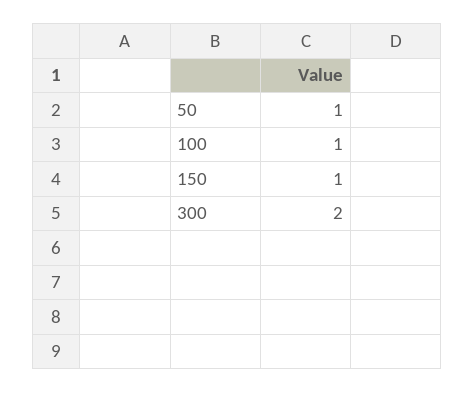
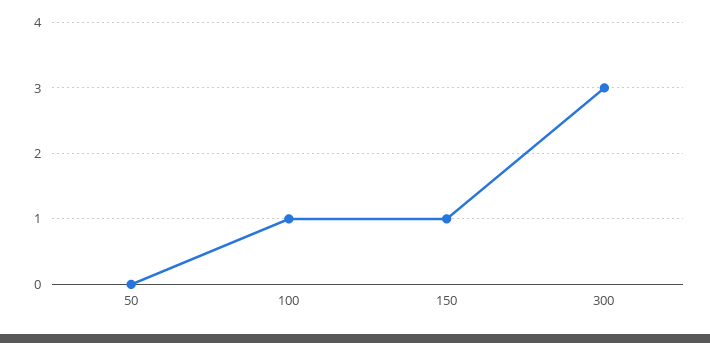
  {
-   "50": 1,
+   "50": 0,
    "100": 1,
    "150": 1,
-   "300": 2
+   "300": 3
  }

